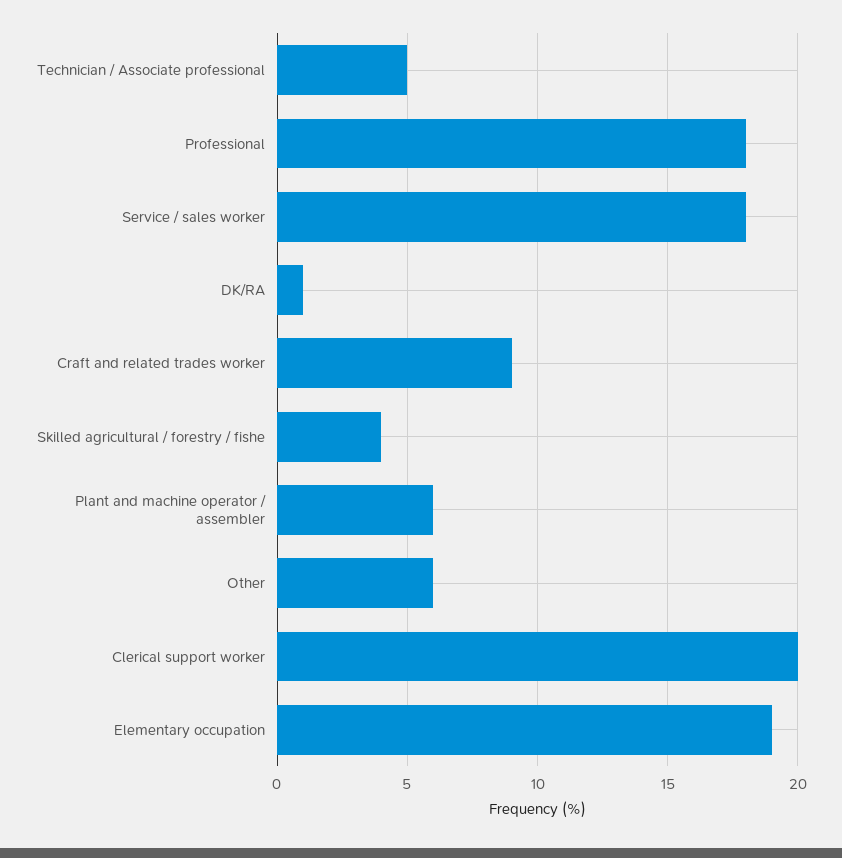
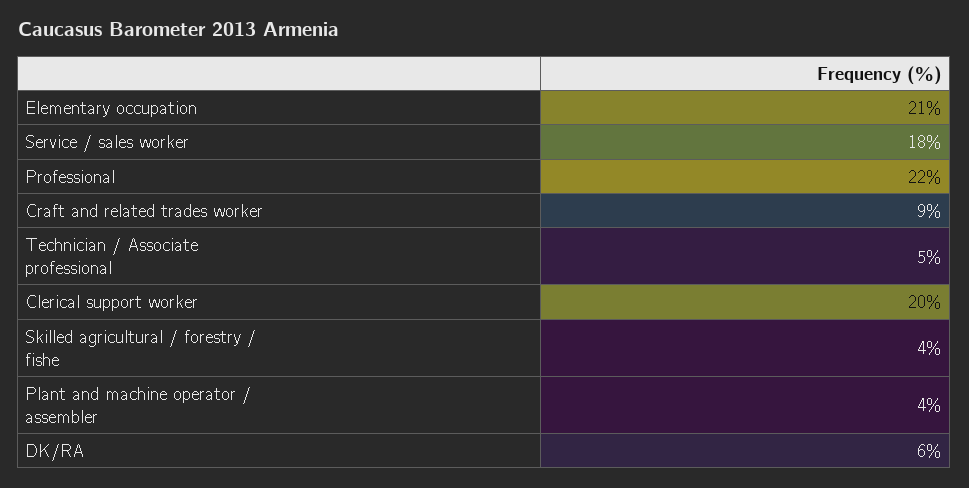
  {
    "Technician / Associate professional": 5,
-   "Professional": 18,
+   "Professional": 22,
    "Service / sales worker": 18,
-   "DK/RA": 1,
+   "DK/RA": 6,
    "Craft and related trades worker": 9,
    "Skilled agricultural / forestry / fishe": 4,
-   "Plant and machine operator / assembler": 6,
+   "Plant and machine operator / assembler": 4,
-   "Other": 6,
    "Clerical support worker": 20,
-   "Elementary occupation": 19
+   "Elementary occupation": 21
  }

